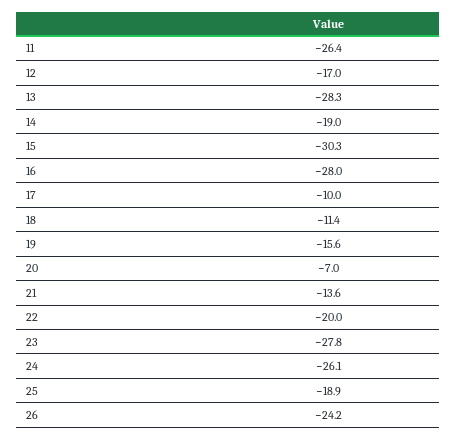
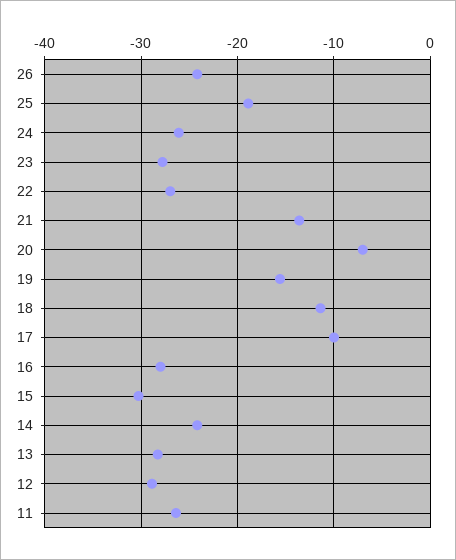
  {
    "11": -26.4,
-   "12": -17,
+   "12": -29,
    "13": -28.3,
-   "14": -19,
+   "14": -24,
    "15": -30.3,
    "16": -28,
    "17": -10,
    "18": -11.4,
    "19": -15.6,
    "20": -7,
    "21": -13.6,
-   "22": -20,
+   "22": -27,
    "23": -27.8,
    "24": -26.1,
    "25": -18.9,
    "26": -24.2
  }

